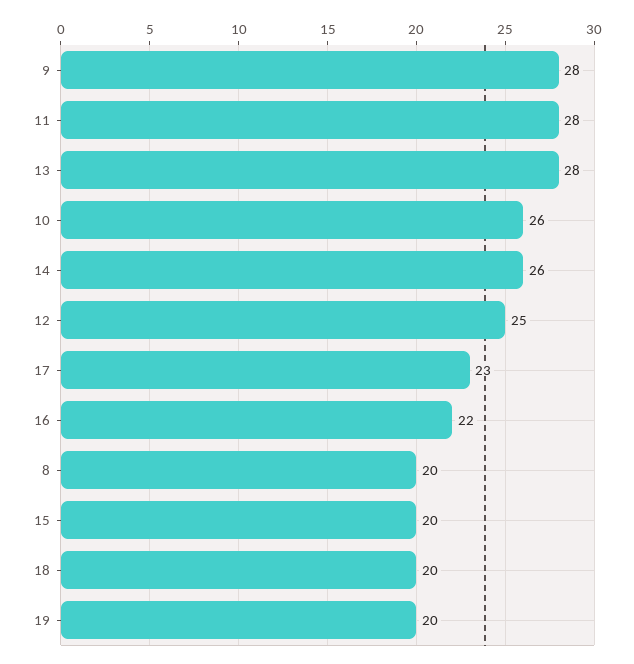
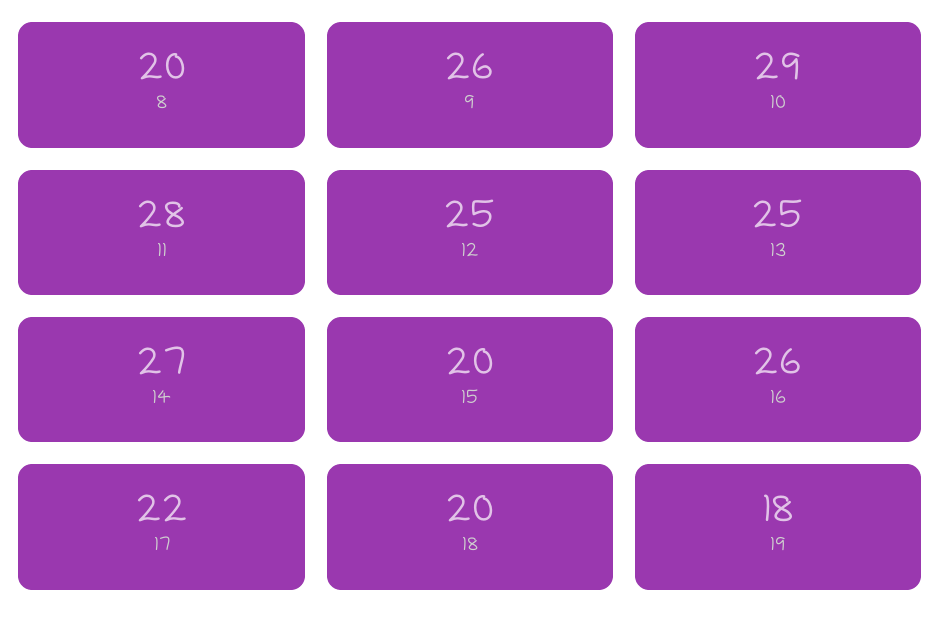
  {
-   "9": 28,
+   "9": 26,
    "11": 28,
-   "13": 28,
+   "13": 25,
-   "10": 26,
+   "10": 29,
-   "14": 26,
+   "14": 27,
    "12": 25,
-   "17": 23,
+   "17": 22,
-   "16": 22,
+   "16": 26,
    "8": 20,
    "15": 20,
    "18": 20,
-   "19": 20
+   "19": 18
  }

